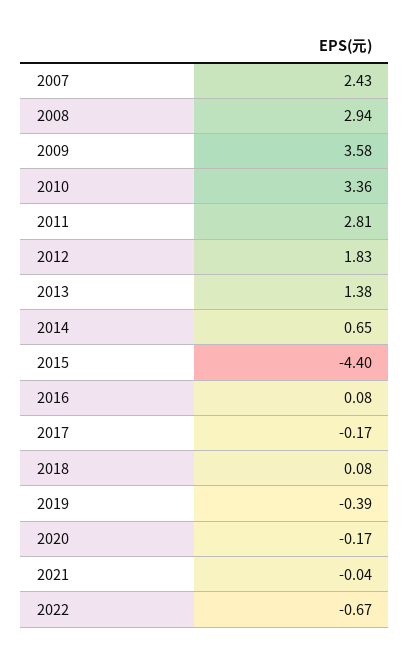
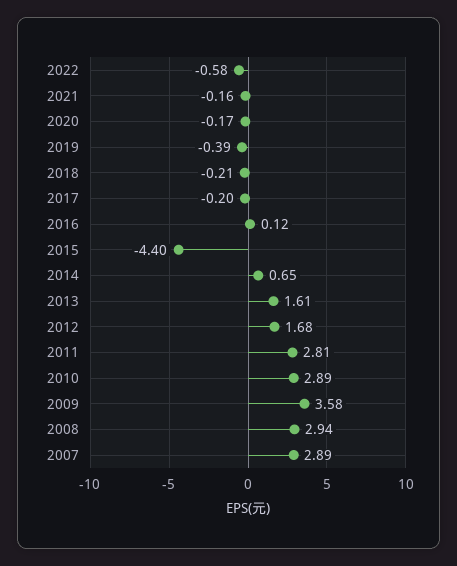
  {
-   "2007": 2.43,
+   "2007": 2.89,
    "2008": 2.94,
    "2009": 3.58,
-   "2010": 3.36,
+   "2010": 2.89,
    "2011": 2.81,
-   "2012": 1.83,
+   "2012": 1.68,
-   "2013": 1.38,
+   "2013": 1.61,
    "2014": 0.65,
    "2015": -4.4,
-   "2016": 0.08,
+   "2016": 0.12,
-   "2017": -0.17,
+   "2017": -0.2,
-   "2018": 0.08,
+   "2018": -0.21,
    "2019": -0.39,
    "2020": -0.17,
-   "2021": -0.04,
+   "2021": -0.16,
-   "2022": -0.67
+   "2022": -0.58
  }

